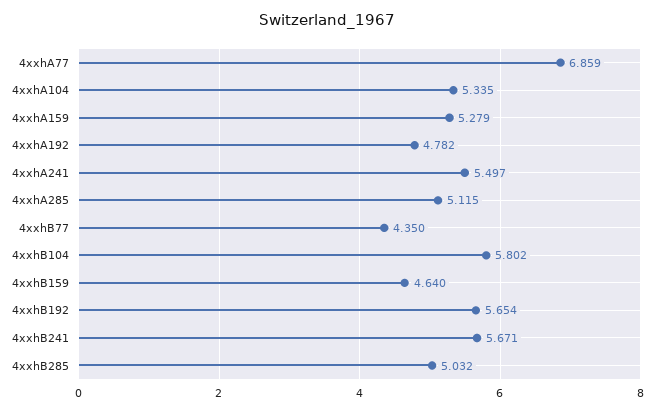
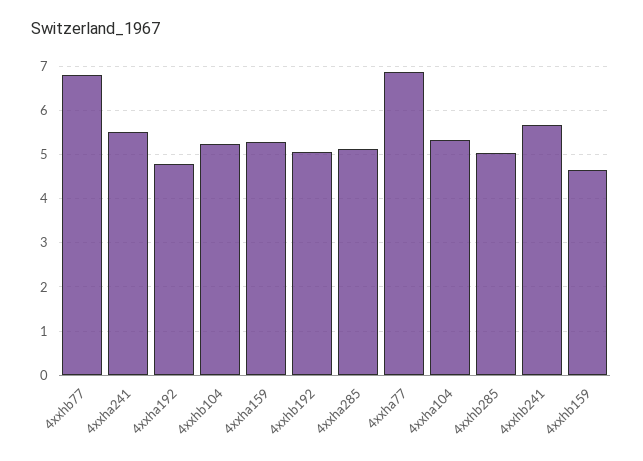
  {
    "4xxhA77": 6.859,
    "4xxhA104": 5.335,
    "4xxhA159": 5.279,
    "4xxhA192": 4.782,
    "4xxhA241": 5.497,
    "4xxhA285": 5.115,
-   "4xxhB77": 4.35,
+   "4xxhB77": 6.8,
-   "4xxhB104": 5.802,
+   "4xxhB104": 5.2,
    "4xxhB159": 4.64,
-   "4xxhB192": 5.654,
+   "4xxhB192": 5,
    "4xxhB241": 5.671,
    "4xxhB285": 5.032
  }

